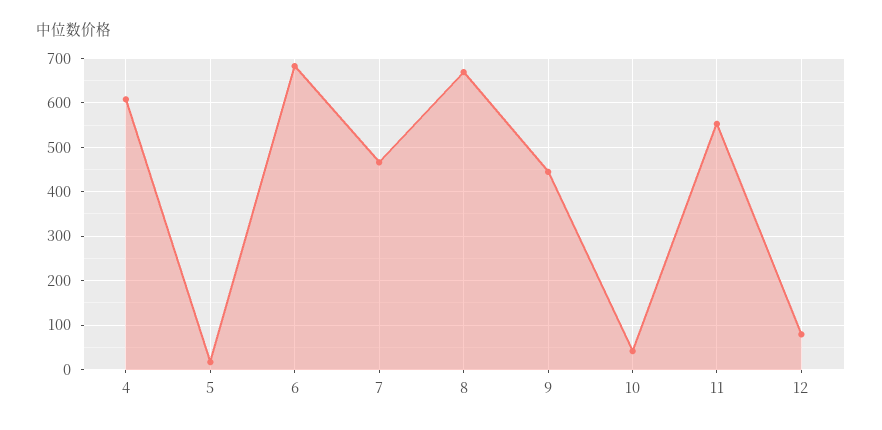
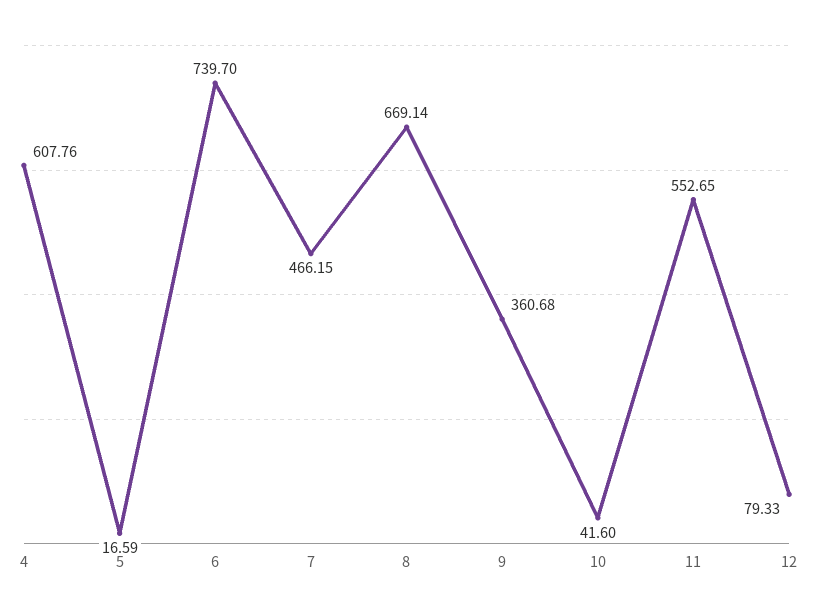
  {
    "4": 607.76,
    "5": 16.59,
-   "6": 680,
+   "6": 739.7,
    "7": 466.15,
    "8": 669.14,
-   "9": 440,
+   "9": 360.68,
    "10": 41.6,
    "11": 552.65,
    "12": 79.33
  }

